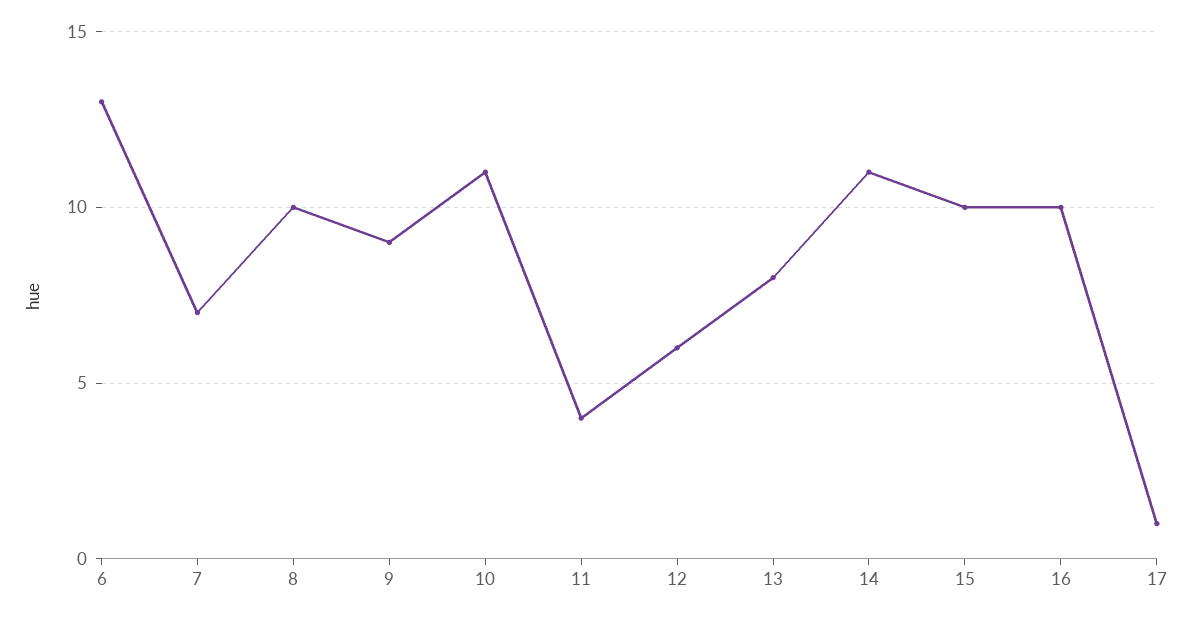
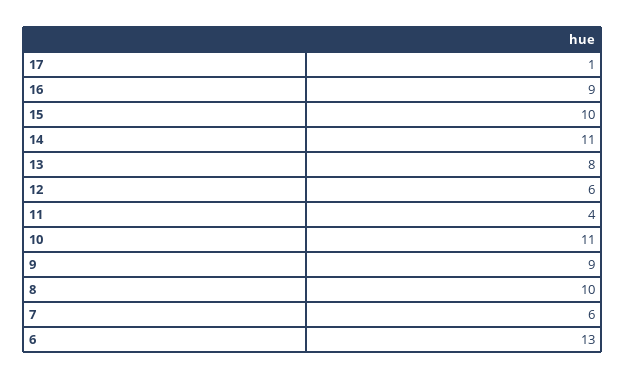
  {
    "6": 13,
-   "7": 7,
+   "7": 6,
    "8": 10,
    "9": 9,
    "10": 11,
    "11": 4,
    "12": 6,
    "13": 8,
    "14": 11,
    "15": 10,
-   "16": 10,
+   "16": 9,
    "17": 1
  }

